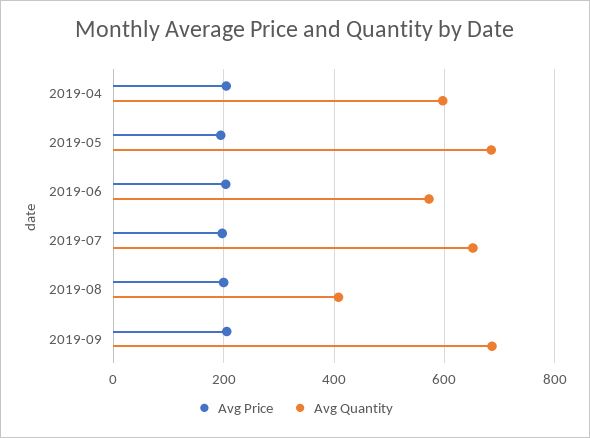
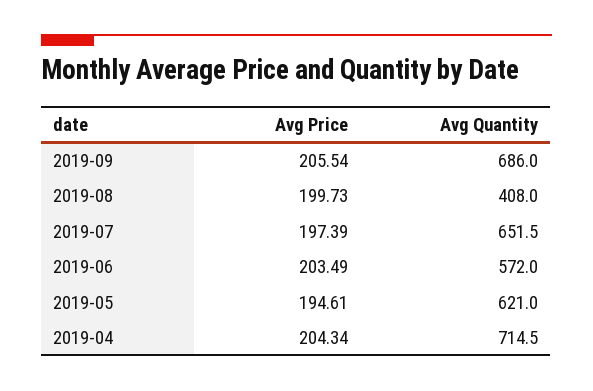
  {
    "Avg Price": {
      "2019-04": 204.34,
      "2019-05": 194.61,
      "2019-06": 203.49,
      "2019-07": 197.39,
      "2019-08": 199.73,
      "2019-09": 205.54
    },
    "Avg Quantity": {
-     "2019-04": 600,
+     "2019-04": 714.5,
-     "2019-05": 680,
+     "2019-05": 621,
      "2019-06": 572,
      "2019-07": 651.5,
      "2019-08": 408,
      "2019-09": 686
    }
  }

